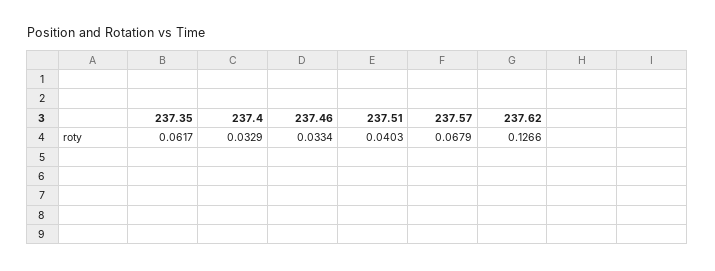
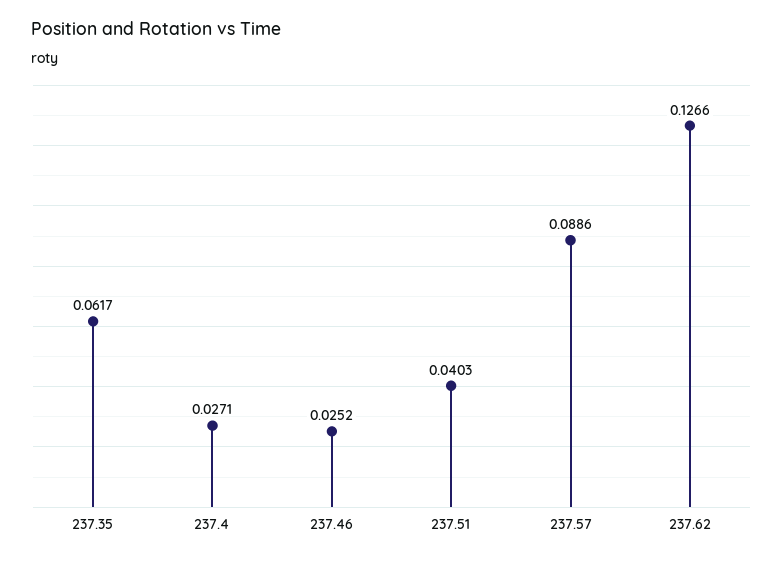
  {
    "237.35": 0.0617,
-   "237.4": 0.0329,
+   "237.4": 0.0271,
-   "237.46": 0.0334,
+   "237.46": 0.0252,
    "237.51": 0.0403,
-   "237.57": 0.0679,
+   "237.57": 0.0886,
    "237.62": 0.1266
  }

